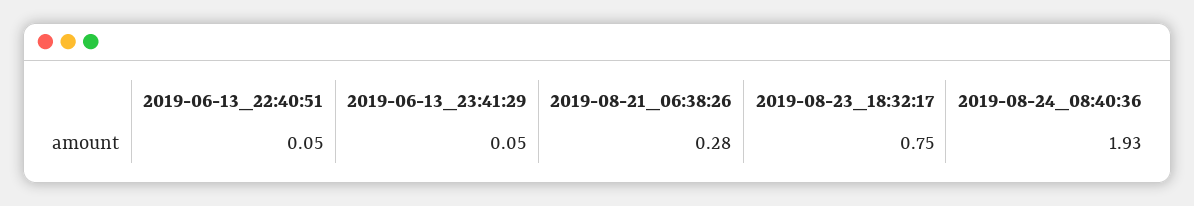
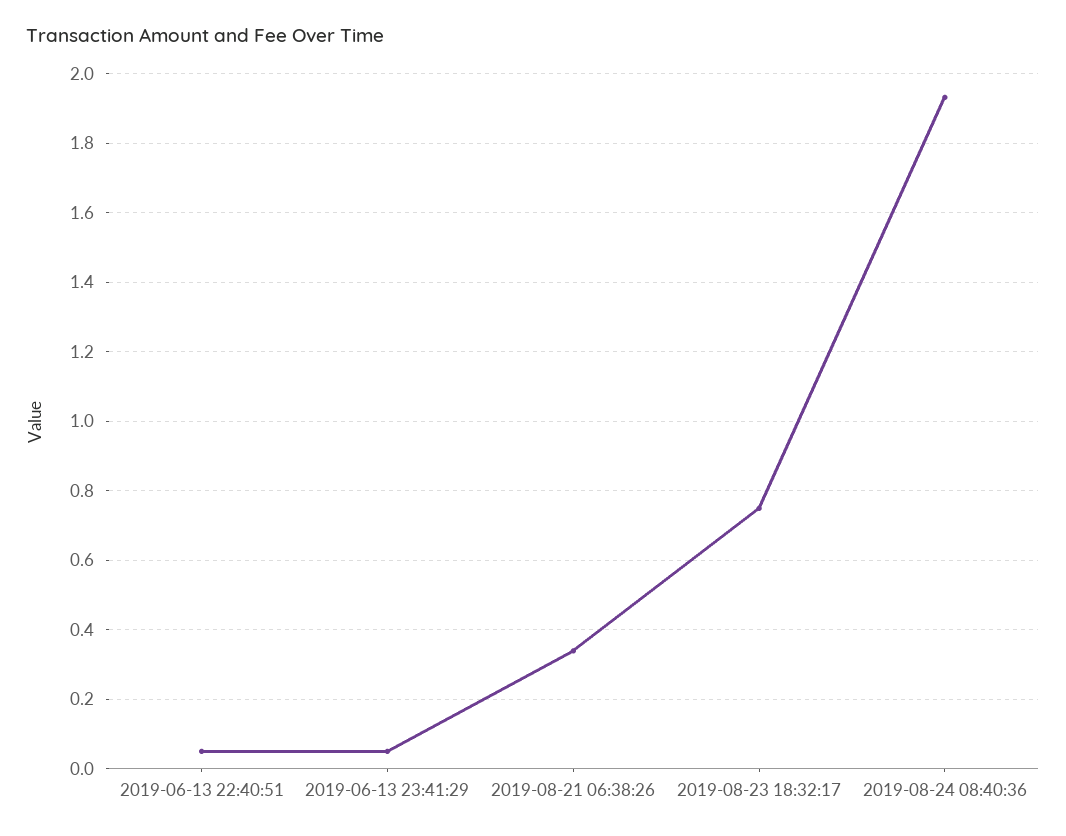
  {
    "2019-06-13_22:40:51": 0.05,
    "2019-06-13_23:41:29": 0.05,
-   "2019-08-21_06:38:26": 0.28,
+   "2019-08-21_06:38:26": 0.34,
    "2019-08-23_18:32:17": 0.75,
    "2019-08-24_08:40:36": 1.93
  }

